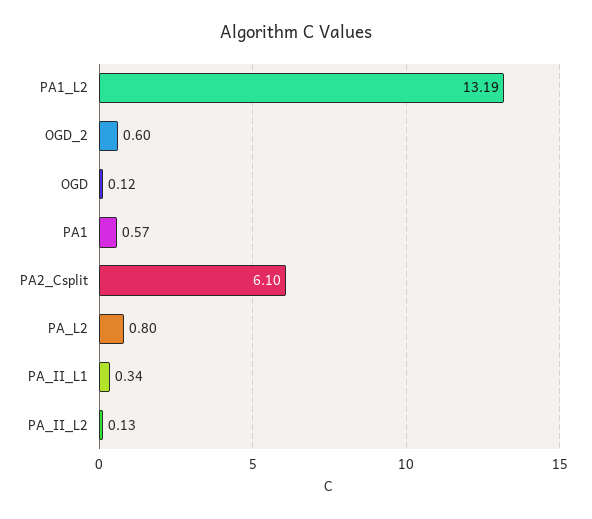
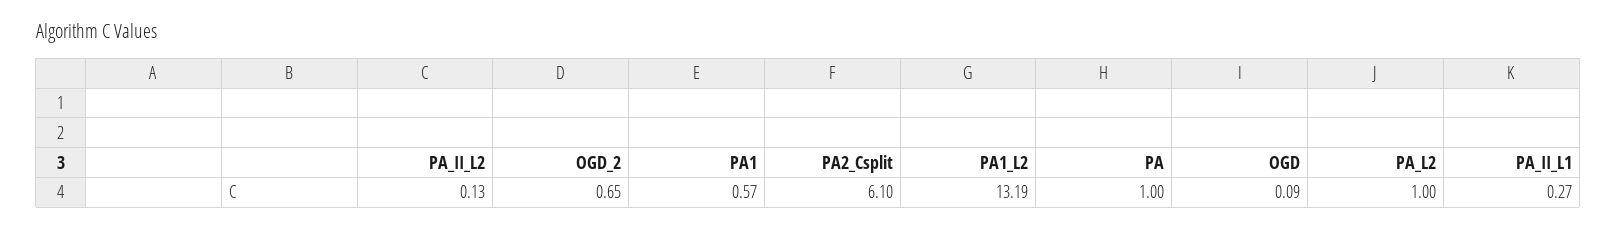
  {
    "PA1_L2": 13.19,
-   "OGD_2": 0.6,
+   "OGD_2": 0.65,
-   "OGD": 0.12,
+   "OGD": 0.09,
    "PA1": 0.57,
    "PA2_Csplit": 6.1,
-   "PA_L2": 0.8,
+   "PA_L2": 1,
-   "PA_II_L1": 0.34,
+   "PA_II_L1": 0.27,
-   "PA_II_L2": 0.13
+   "PA_II_L2": 0.13,
+   "PA": 1
  }

